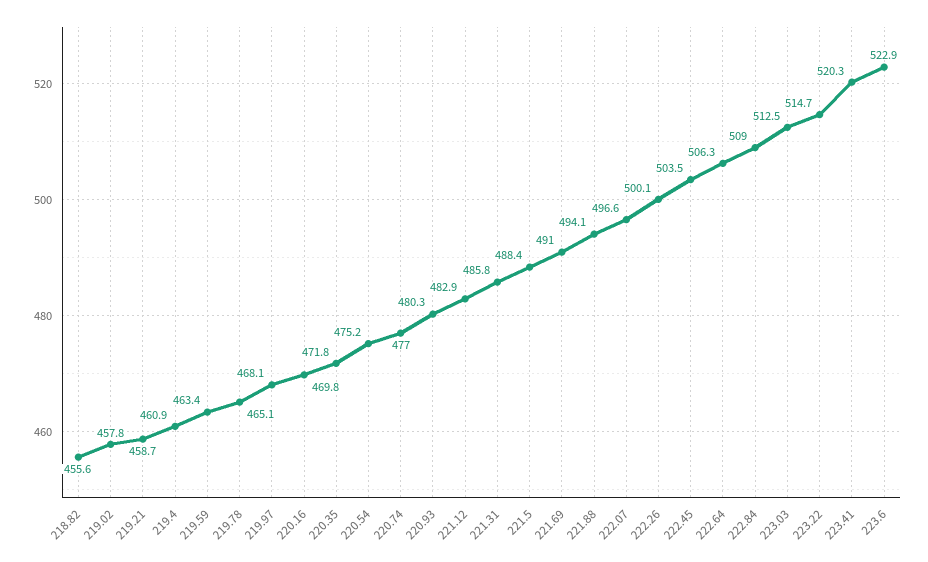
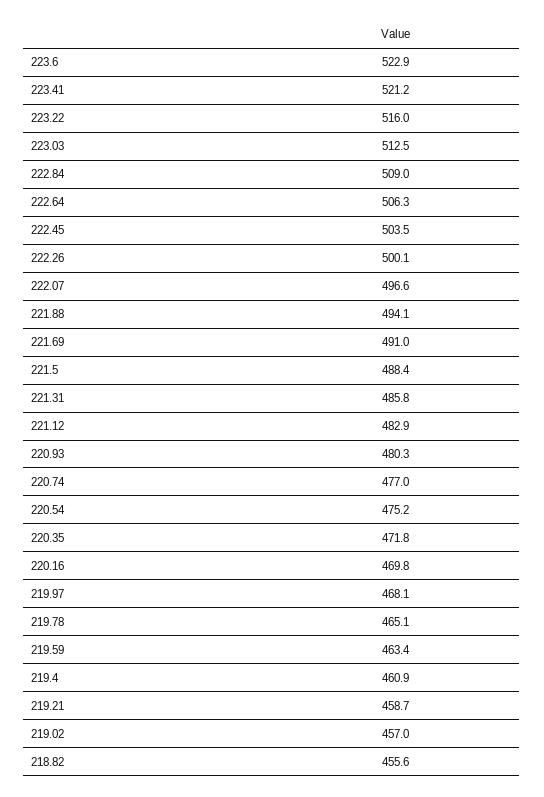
  {
    "218.82": 455.6,
-   "219.02": 457.8,
+   "219.02": 457,
    "219.21": 458.7,
    "219.4": 460.9,
    "219.59": 463.4,
    "219.78": 465.1,
    "219.97": 468.1,
    "220.16": 469.8,
    "220.35": 471.8,
    "220.54": 475.2,
    "220.74": 477,
    "220.93": 480.3,
    "221.12": 482.9,
    "221.31": 485.8,
    "221.5": 488.4,
    "221.69": 491,
    "221.88": 494.1,
    "222.07": 496.6,
    "222.26": 500.1,
    "222.45": 503.5,
    "222.64": 506.3,
    "222.84": 509,
    "223.03": 512.5,
-   "223.22": 514.7,
+   "223.22": 516,
-   "223.41": 520.3,
+   "223.41": 521.2,
    "223.6": 522.9
  }

